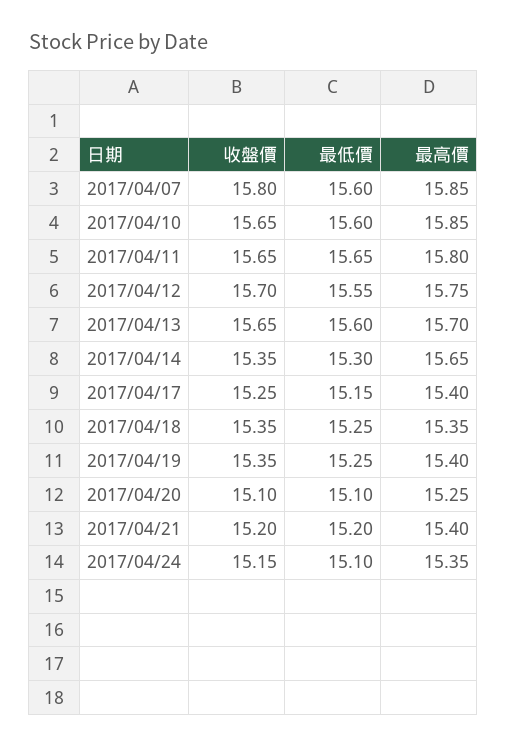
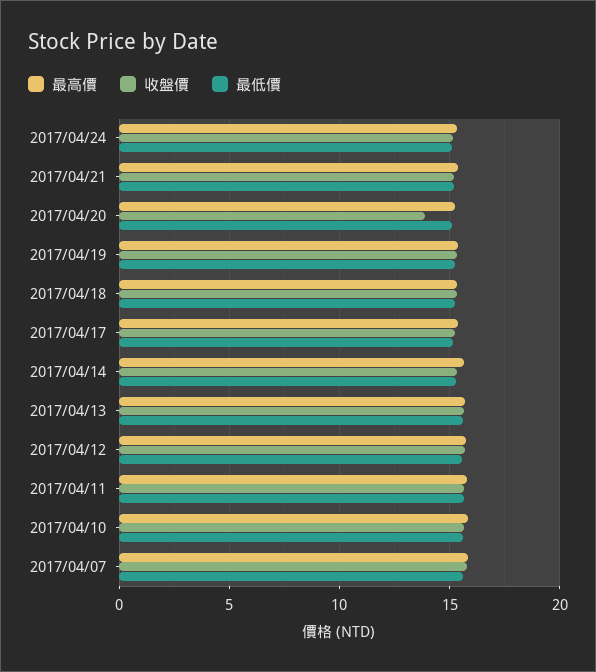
  {
    "收盤價": {
      "2017/04/07": 15.8,
      "2017/04/10": 15.65,
      "2017/04/11": 15.65,
      "2017/04/12": 15.7,
      "2017/04/13": 15.65,
      "2017/04/14": 15.35,
      "2017/04/17": 15.25,
      "2017/04/18": 15.35,
      "2017/04/19": 15.35,
-     "2017/04/20": 15.1,
+     "2017/04/20": 14,
      "2017/04/21": 15.2,
      "2017/04/24": 15.15
    },
    "最低價": {
      "2017/04/07": 15.6,
      "2017/04/10": 15.6,
      "2017/04/11": 15.65,
      "2017/04/12": 15.55,
      "2017/04/13": 15.6,
      "2017/04/14": 15.3,
      "2017/04/17": 15.15,
      "2017/04/18": 15.25,
      "2017/04/19": 15.25,
      "2017/04/20": 15.1,
      "2017/04/21": 15.2,
      "2017/04/24": 15.1
    },
    "最高價": {
      "2017/04/07": 15.85,
      "2017/04/10": 15.85,
      "2017/04/11": 15.8,
      "2017/04/12": 15.75,
      "2017/04/13": 15.7,
      "2017/04/14": 15.65,
      "2017/04/17": 15.4,
      "2017/04/18": 15.35,
      "2017/04/19": 15.4,
      "2017/04/20": 15.25,
      "2017/04/21": 15.4,
      "2017/04/24": 15.35
    }
  }

